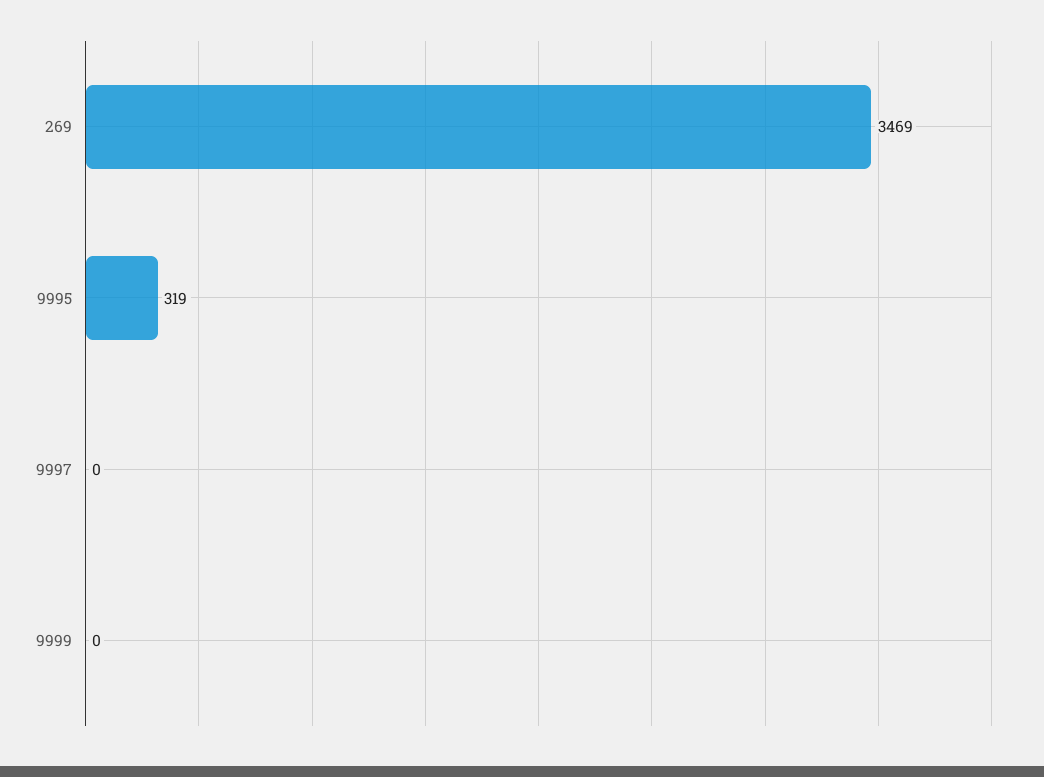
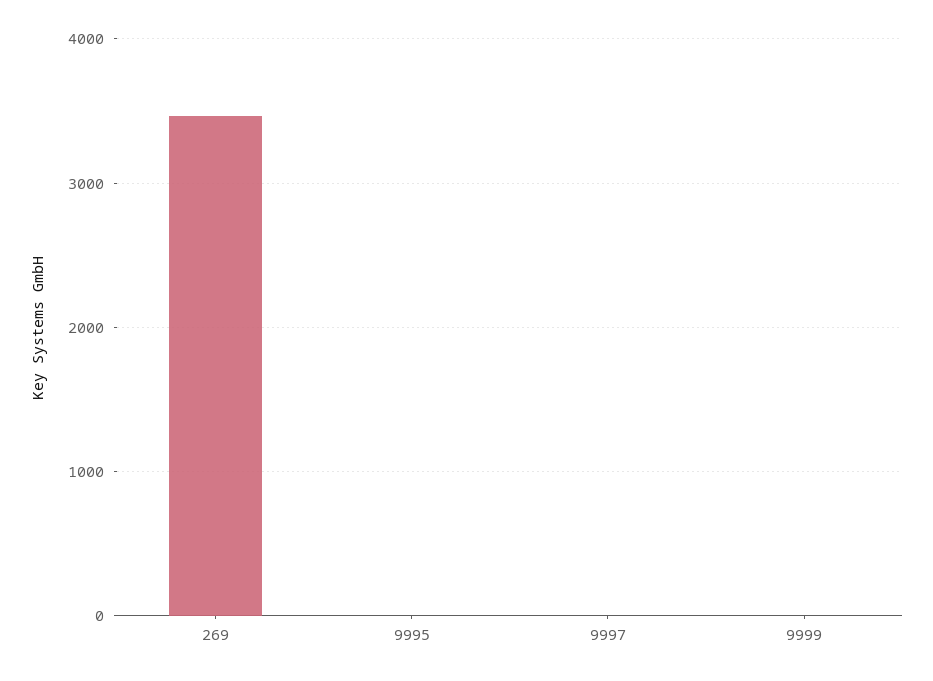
  {
    "269": 3469,
-   "9995": 319,
+   "9995": 0,
    "9997": 0,
    "9999": 0
  }

